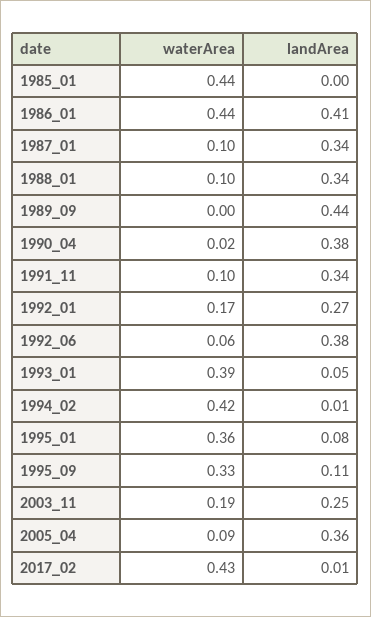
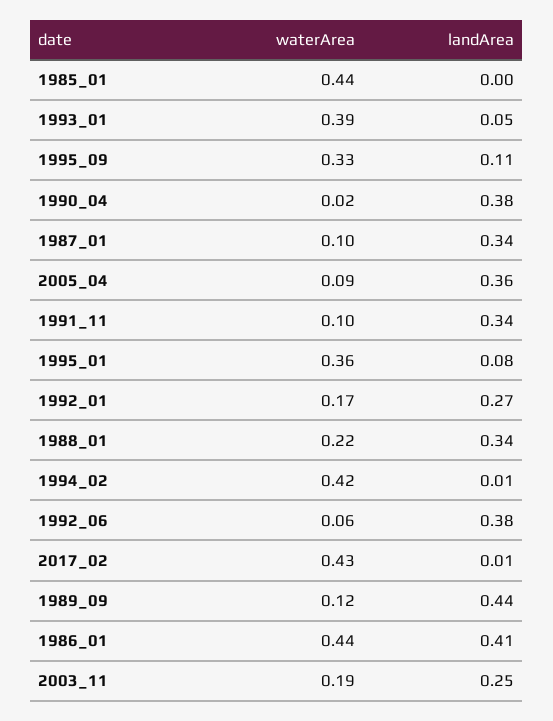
  {
    "waterArea": {
      "1985_01": 0.44,
      "1986_01": 0.44,
      "1987_01": 0.1,
-     "1988_01": 0.1,
+     "1988_01": 0.22,
-     "1989_09": 0,
+     "1989_09": 0.12,
      "1990_04": 0.02,
      "1991_11": 0.1,
      "1992_01": 0.17,
      "1992_06": 0.06,
      "1993_01": 0.39,
      "1994_02": 0.42,
      "1995_01": 0.36,
      "1995_09": 0.33,
      "2003_11": 0.19,
      "2005_04": 0.09,
      "2017_02": 0.43
    },
    "landArea": {
      "1985_01": 0,
      "1986_01": 0.41,
      "1987_01": 0.34,
      "1988_01": 0.34,
      "1989_09": 0.44,
      "1990_04": 0.38,
      "1991_11": 0.34,
      "1992_01": 0.27,
      "1992_06": 0.38,
      "1993_01": 0.05,
      "1994_02": 0.01,
      "1995_01": 0.08,
      "1995_09": 0.11,
      "2003_11": 0.25,
      "2005_04": 0.36,
      "2017_02": 0.01
    }
  }

